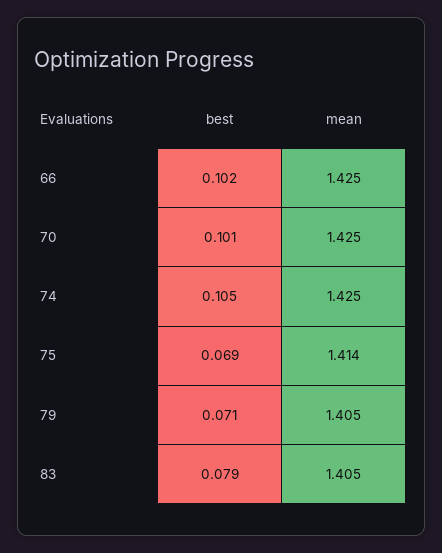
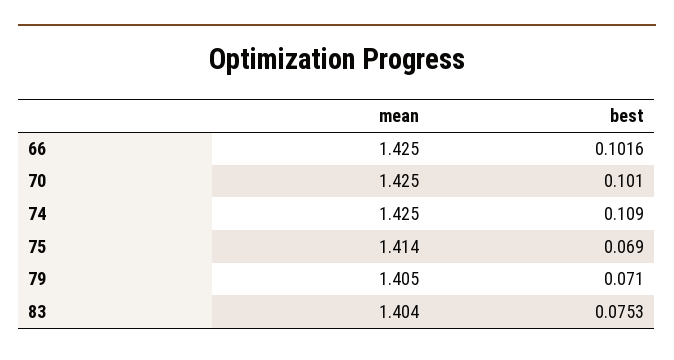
  {
    "best": {
      "66": 0.1016,
      "70": 0.101,
-     "74": 0.105,
+     "74": 0.109,
      "75": 0.069,
      "79": 0.071,
-     "83": 0.079
+     "83": 0.0753
    },
    "mean": {
      "66": 1.425,
      "70": 1.425,
      "74": 1.425,
      "75": 1.414,
      "79": 1.405,
-     "83": 1.405
+     "83": 1.404
    }
  }

